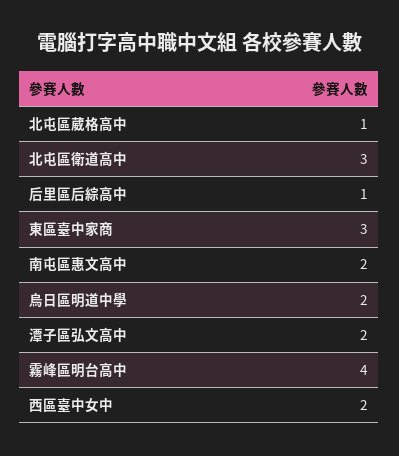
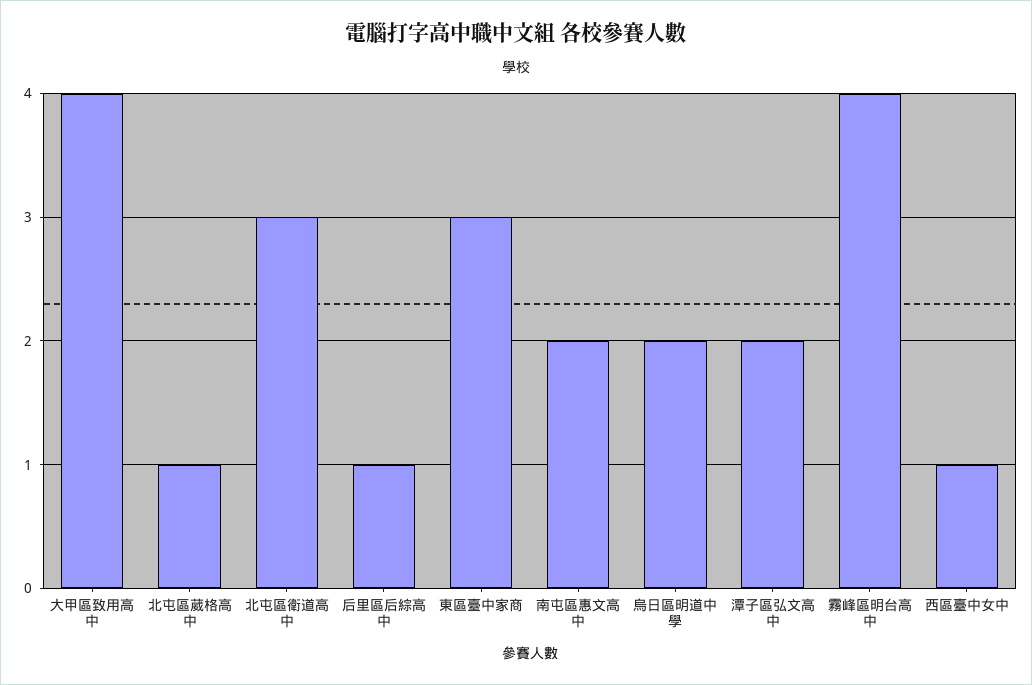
  {
    "北屯區葳格高中": 1,
    "北屯區衛道高中": 3,
    "后里區后綜高中": 1,
    "東區臺中家商": 3,
    "南屯區惠文高中": 2,
    "烏日區明道中學": 2,
    "潭子區弘文高中": 2,
    "霧峰區明台高中": 4,
-   "西區臺中女中": 2
+   "西區臺中女中": 1,
+   "大甲區致用高中": 4
  }

